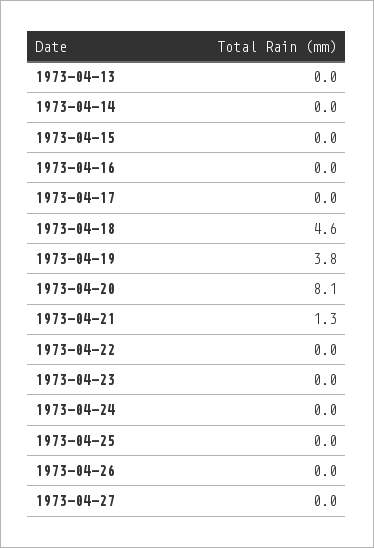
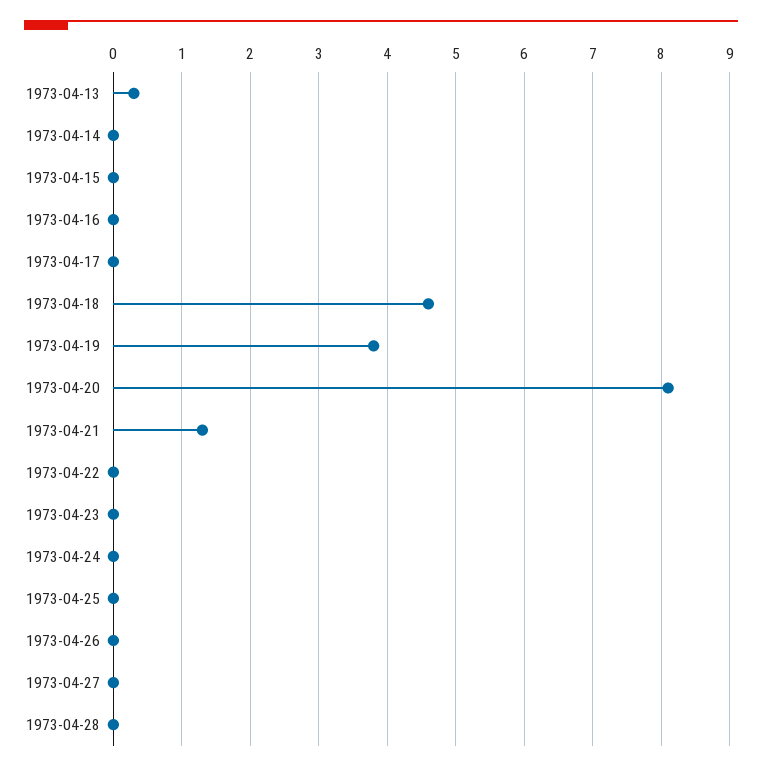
  {
-   "1973-04-13": 0,
+   "1973-04-13": 0.3,
    "1973-04-14": 0,
    "1973-04-15": 0,
    "1973-04-16": 0,
    "1973-04-17": 0,
    "1973-04-18": 4.6,
    "1973-04-19": 3.8,
    "1973-04-20": 8.1,
    "1973-04-21": 1.3,
    "1973-04-22": 0,
    "1973-04-23": 0,
    "1973-04-24": 0,
    "1973-04-25": 0,
    "1973-04-26": 0,
-   "1973-04-27": 0
+   "1973-04-27": 0,
+   "1973-04-28": 0
  }

